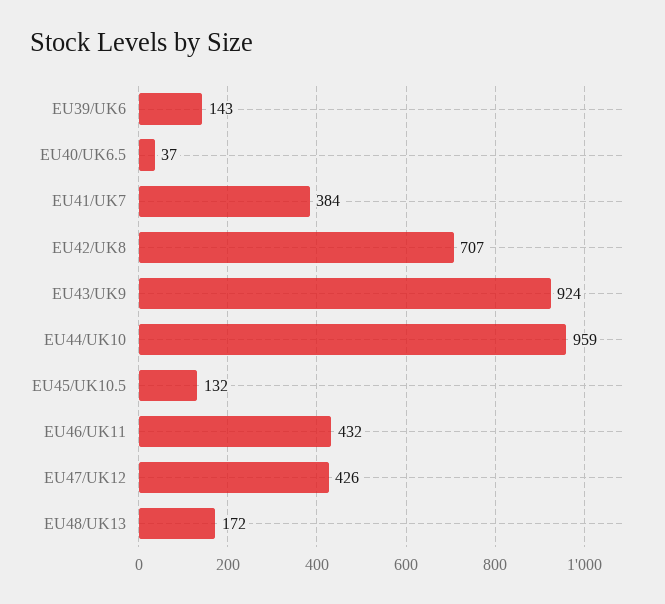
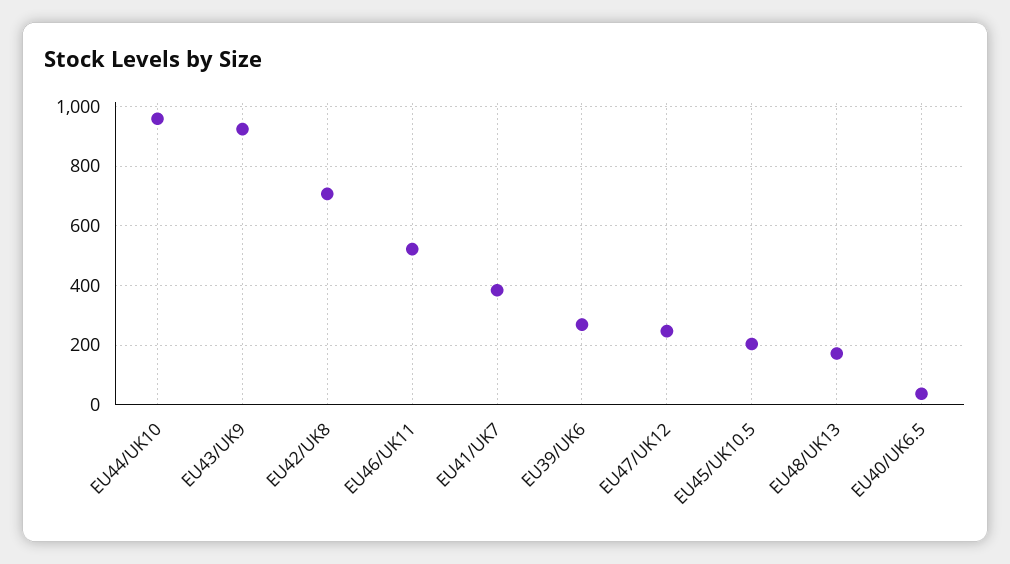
  {
-   "EU39/UK6": 143,
+   "EU39/UK6": 275,
    "EU40/UK6.5": 37,
    "EU41/UK7": 384,
    "EU42/UK8": 707,
    "EU43/UK9": 924,
    "EU44/UK10": 959,
-   "EU45/UK10.5": 132,
+   "EU45/UK10.5": 200,
-   "EU46/UK11": 432,
+   "EU46/UK11": 525,
-   "EU47/UK12": 426,
+   "EU47/UK12": 250,
    "EU48/UK13": 172
  }

